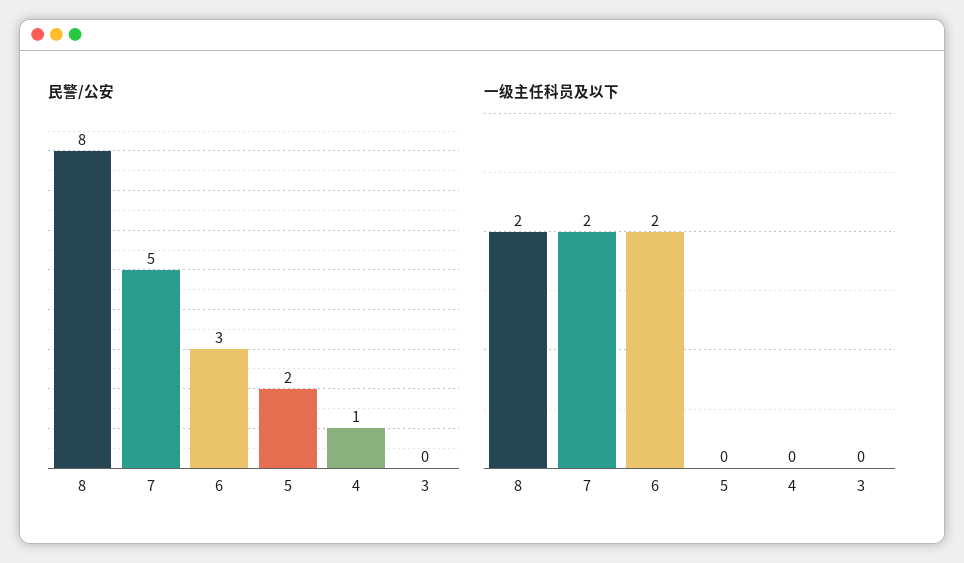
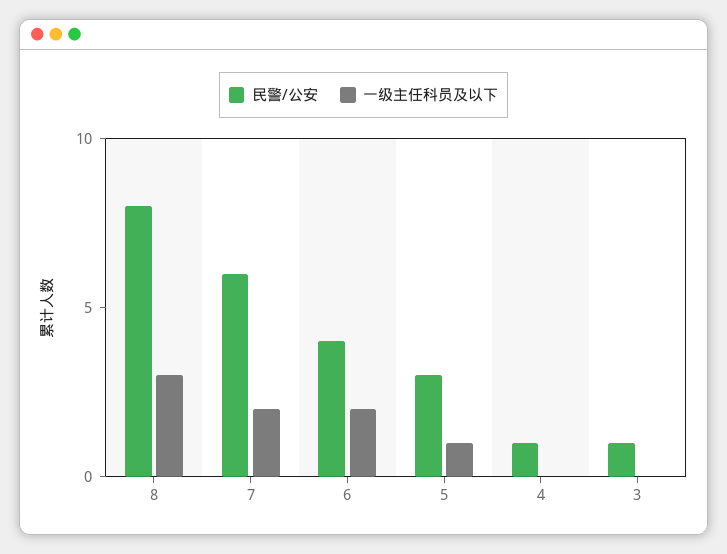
  {
    "民警/公安": {
      "8": 8,
-     "7": 5,
+     "7": 6,
-     "6": 3,
+     "6": 4,
-     "5": 2,
+     "5": 3,
      "4": 1,
-     "3": 0
+     "3": 1
    },
    "一级主任科员及以下": {
-     "8": 2,
+     "8": 3,
      "7": 2,
      "6": 2,
-     "5": 0,
+     "5": 1,
      "4": 0,
      "3": 0
    }
  }

